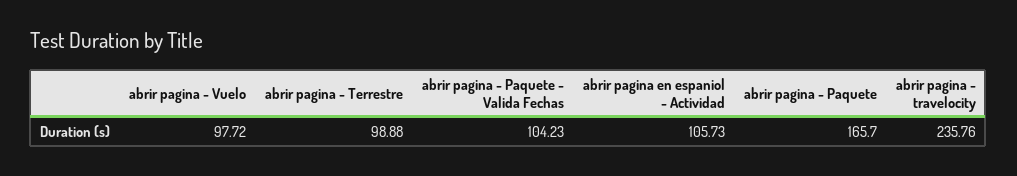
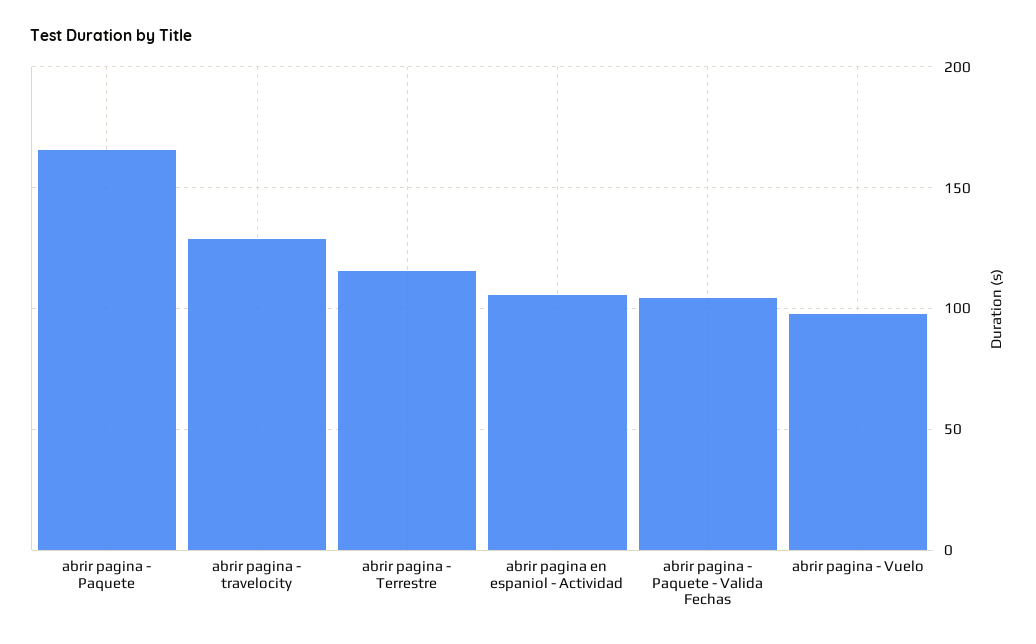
  {
    "abrir pagina - Vuelo": 97.72,
-   "abrir pagina - Terrestre": 98.88,
+   "abrir pagina - Terrestre": 115,
    "abrir pagina - Paquete - Valida Fechas": 104.23,
    "abrir pagina en espaniol - Actividad": 105.73,
    "abrir pagina - Paquete": 165.7,
-   "abrir pagina - travelocity": 235.76
+   "abrir pagina - travelocity": 130
  }

